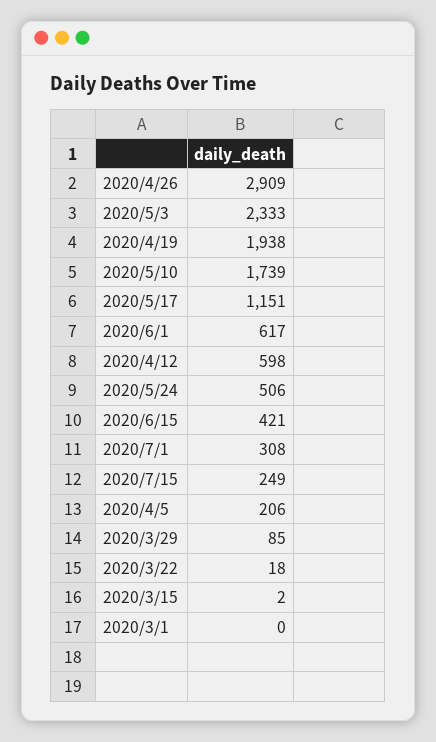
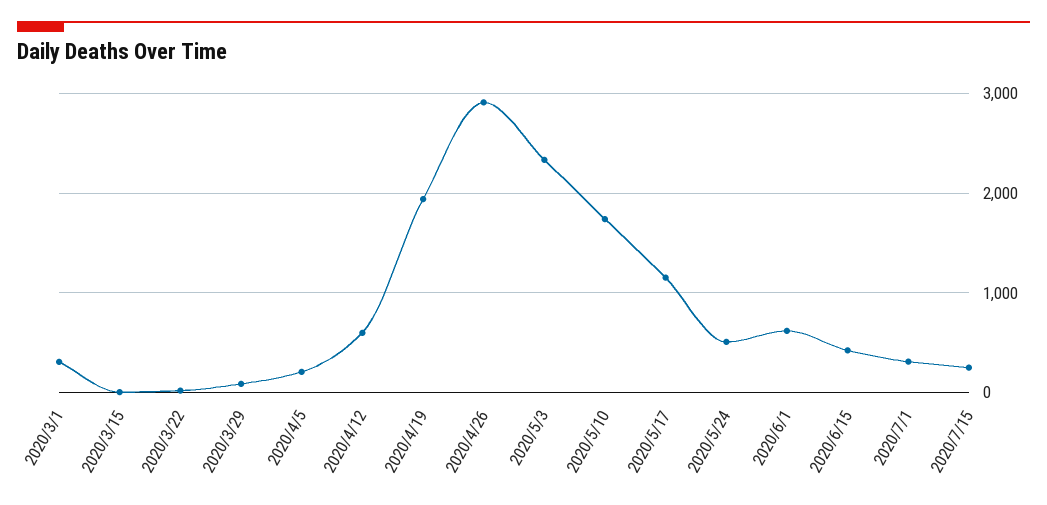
  {
    "2020/4/26": 2909,
    "2020/5/3": 2333,
    "2020/4/19": 1938,
    "2020/5/10": 1739,
    "2020/5/17": 1151,
    "2020/6/1": 617,
    "2020/4/12": 598,
    "2020/5/24": 506,
    "2020/6/15": 421,
    "2020/7/1": 308,
    "2020/7/15": 249,
    "2020/4/5": 206,
    "2020/3/29": 85,
    "2020/3/22": 18,
    "2020/3/15": 2,
-   "2020/3/1": 0
+   "2020/3/1": 300
  }

